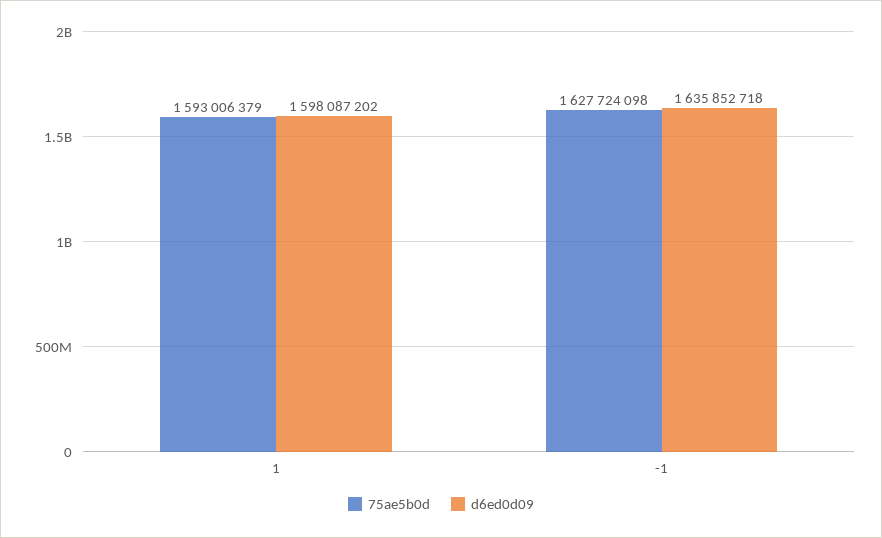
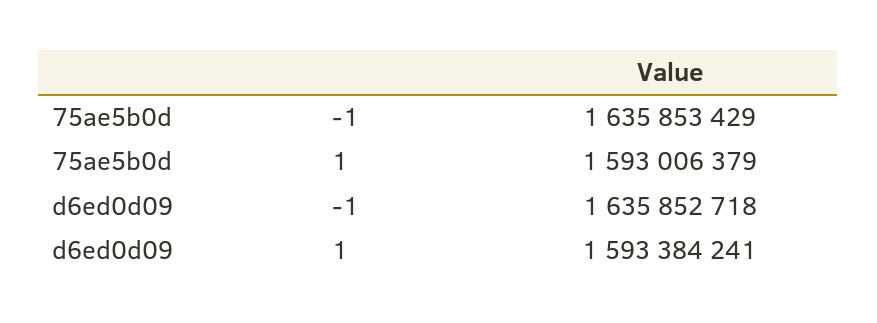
  {
    "75ae5b0d": {
      "1": 1593006379,
-     "-1": 1627724098
+     "-1": 1635853429
    },
    "d6ed0d09": {
-     "1": 1598087202,
+     "1": 1593384241,
      "-1": 1635852718
    }
  }

